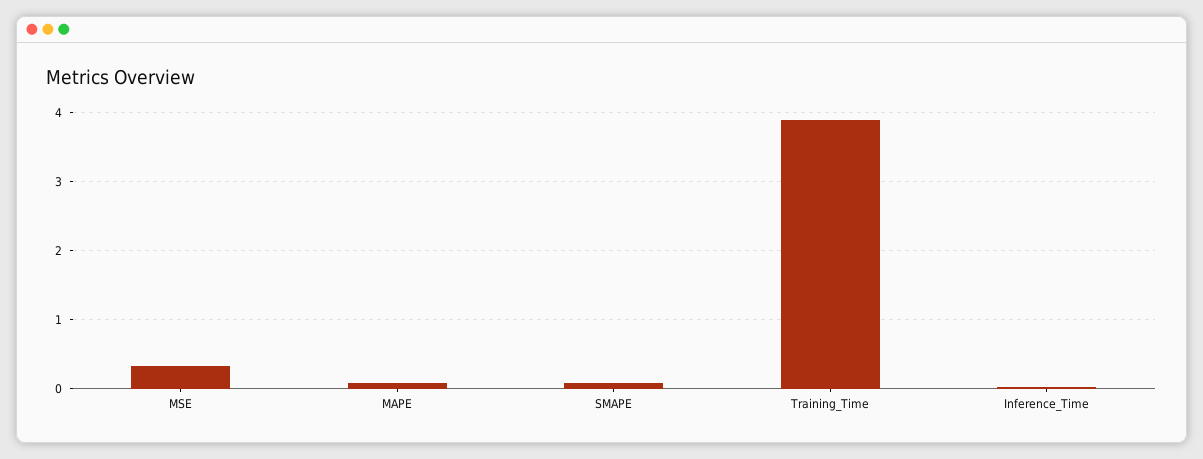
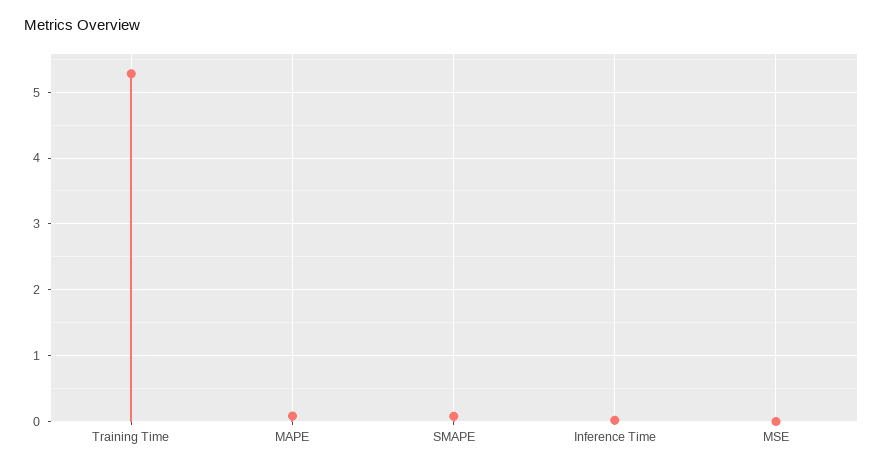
  {
-   "MSE": 0.3,
+   "MSE": 0,
    "MAPE": 0.1,
    "SMAPE": 0.1,
-   "Training_Time": 3.9,
+   "Training_Time": 5.3,
    "Inference_Time": 0
  }

